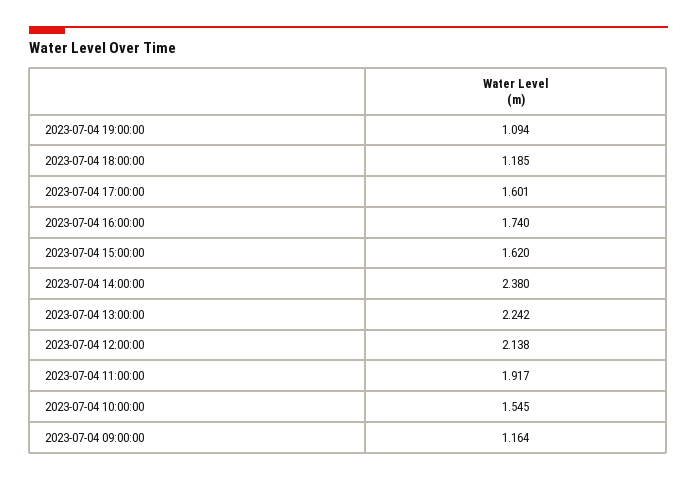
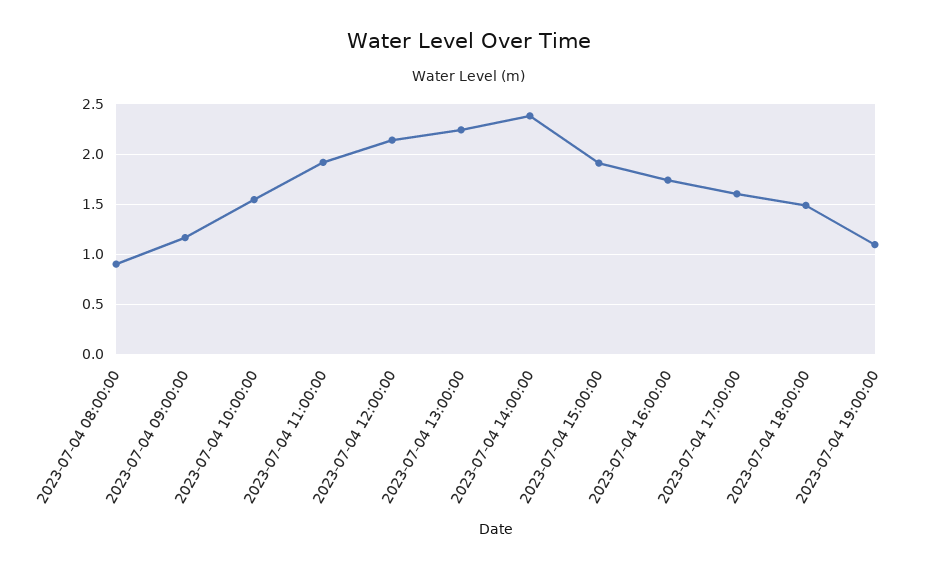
  {
    "2023-07-04 19:00:00": 1.094,
-   "2023-07-04 18:00:00": 1.185,
+   "2023-07-04 18:00:00": 1.5,
    "2023-07-04 17:00:00": 1.601,
    "2023-07-04 16:00:00": 1.74,
-   "2023-07-04 15:00:00": 1.62,
+   "2023-07-04 15:00:00": 1.9,
    "2023-07-04 14:00:00": 2.38,
    "2023-07-04 13:00:00": 2.242,
    "2023-07-04 12:00:00": 2.138,
    "2023-07-04 11:00:00": 1.917,
    "2023-07-04 10:00:00": 1.545,
-   "2023-07-04 09:00:00": 1.164
+   "2023-07-04 09:00:00": 1.164,
+   "2023-07-04 08:00:00": 0.9
  }

